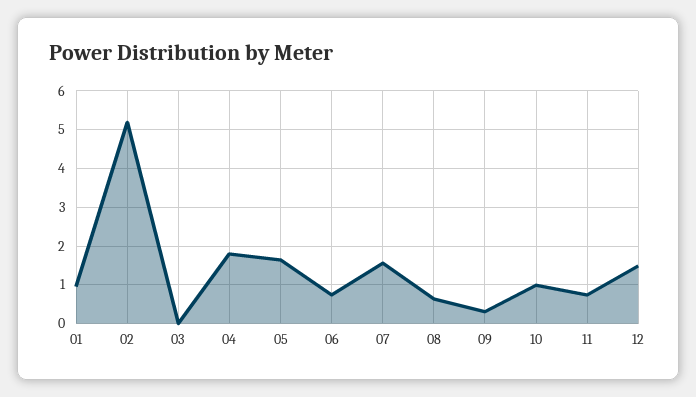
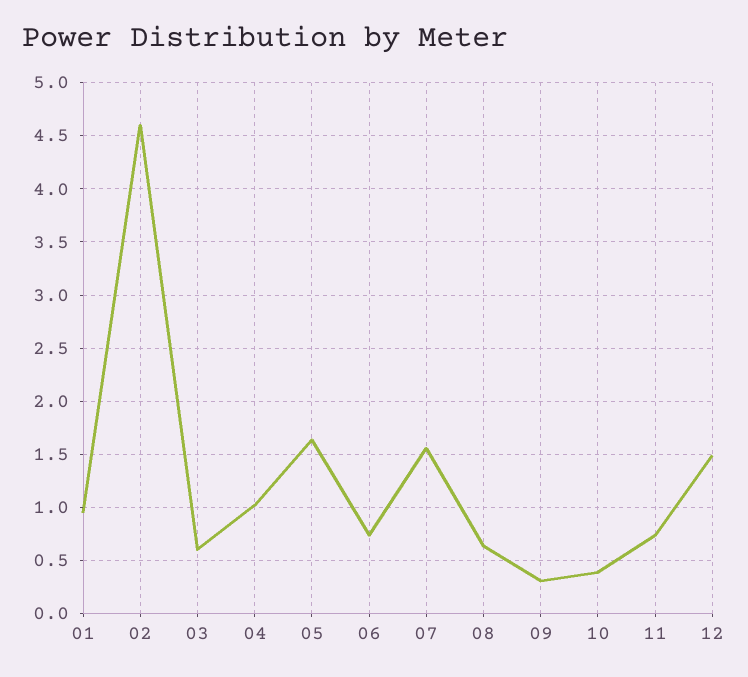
  {
    "01": 1,
-   "02": 5.2,
+   "02": 4.6,
-   "03": 0,
+   "03": 0.6,
-   "04": 1.8,
+   "04": 1,
    "05": 1.6,
    "06": 0.7,
    "07": 1.6,
    "08": 0.6,
    "09": 0.3,
-   "10": 1,
+   "10": 0.4,
    "11": 0.7,
    "12": 1.5
  }

